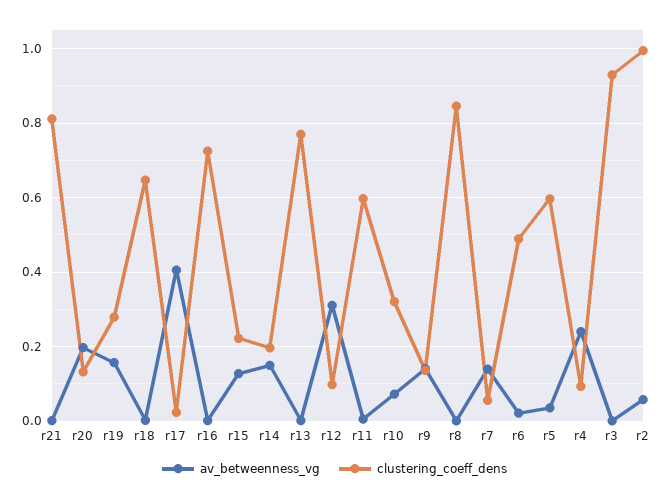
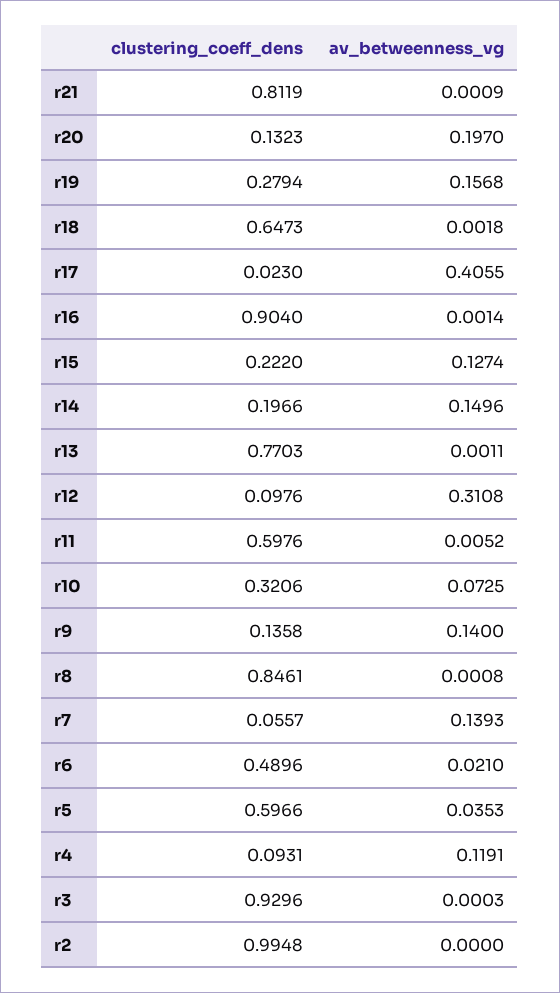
  {
    "av_betweenness_vg": {
      "r21": 0.0009,
      "r20": 0.197,
      "r19": 0.1568,
      "r18": 0.0018,
      "r17": 0.4055,
      "r16": 0.0014,
      "r15": 0.1274,
      "r14": 0.1496,
      "r13": 0.0011,
      "r12": 0.3108,
      "r11": 0.0052,
      "r10": 0.0725,
      "r9": 0.14,
      "r8": 0.0008,
      "r7": 0.1393,
      "r6": 0.021,
      "r5": 0.0353,
-     "r4": 0.24,
+     "r4": 0.1191,
      "r3": 0.0003,
-     "r2": 0.06
+     "r2": 0
    },
    "clustering_coeff_dens": {
      "r21": 0.8119,
      "r20": 0.1323,
      "r19": 0.2794,
      "r18": 0.6473,
      "r17": 0.023,
-     "r16": 0.72,
+     "r16": 0.904,
      "r15": 0.222,
      "r14": 0.1966,
      "r13": 0.7703,
      "r12": 0.0976,
      "r11": 0.5976,
      "r10": 0.3206,
      "r9": 0.1358,
      "r8": 0.8461,
      "r7": 0.0557,
      "r6": 0.4896,
      "r5": 0.5966,
      "r4": 0.0931,
      "r3": 0.9296,
      "r2": 0.9948
    }
  }

